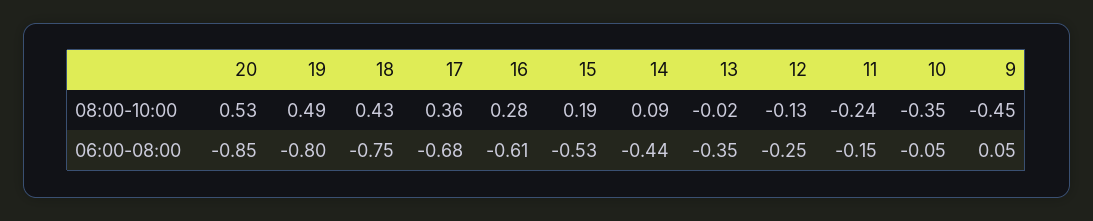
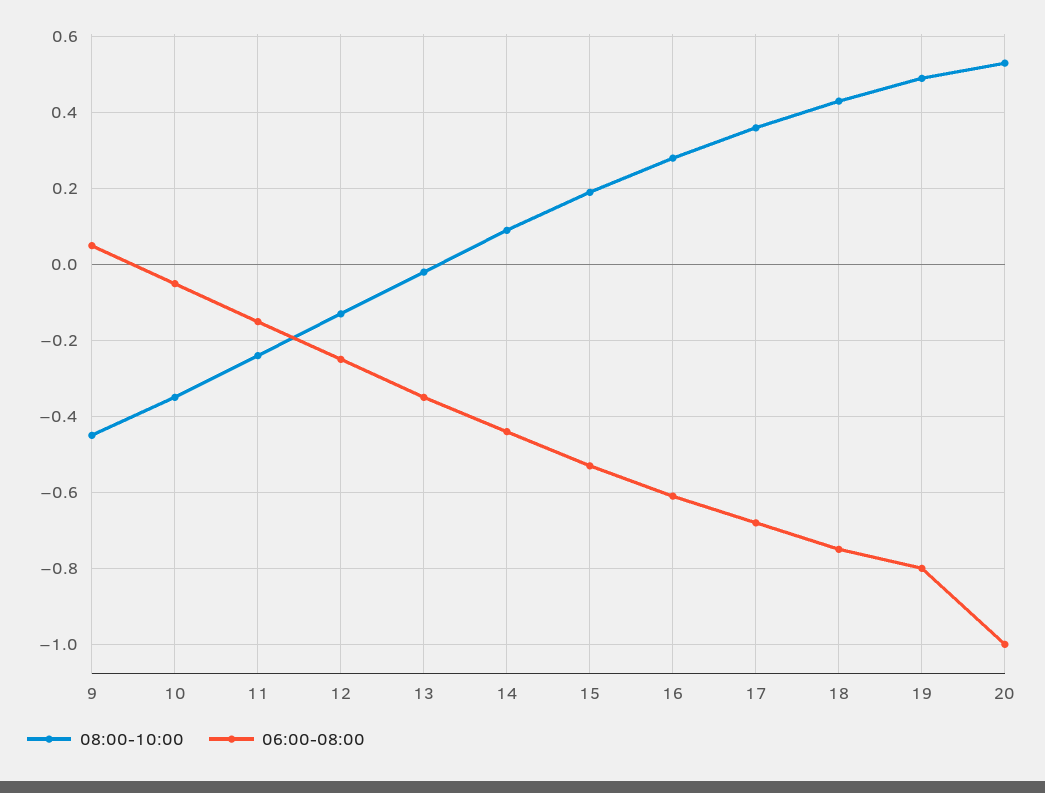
  {
    "08:00-10:00": {
      "20": 0.53,
      "19": 0.49,
      "18": 0.43,
      "17": 0.36,
      "16": 0.28,
      "15": 0.19,
      "14": 0.09,
      "13": -0.02,
      "12": -0.13,
      "11": -0.24,
      "10": -0.35,
      "9": -0.45
    },
    "06:00-08:00": {
-     "20": -0.85,
+     "20": -1,
      "19": -0.8,
      "18": -0.75,
      "17": -0.68,
      "16": -0.61,
      "15": -0.53,
      "14": -0.44,
      "13": -0.35,
      "12": -0.25,
      "11": -0.15,
      "10": -0.05,
      "9": 0.05
    }
  }

